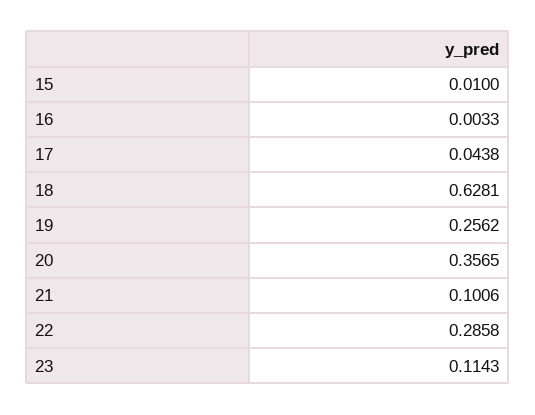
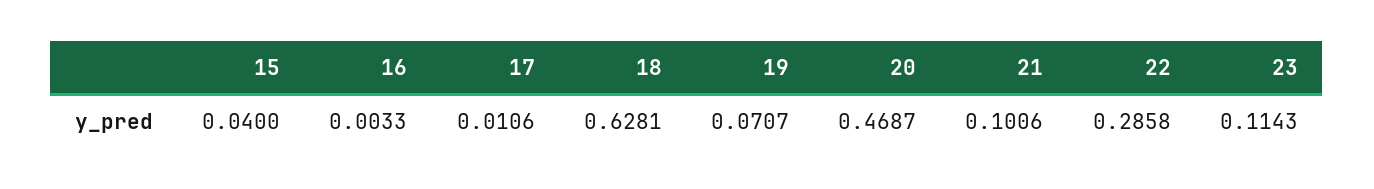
  {
-   "15": 0.01,
+   "15": 0.04,
    "16": 0.0033,
-   "17": 0.0438,
+   "17": 0.0106,
    "18": 0.6281,
-   "19": 0.2562,
+   "19": 0.0707,
-   "20": 0.3565,
+   "20": 0.4687,
    "21": 0.1006,
    "22": 0.2858,
    "23": 0.1143
  }

